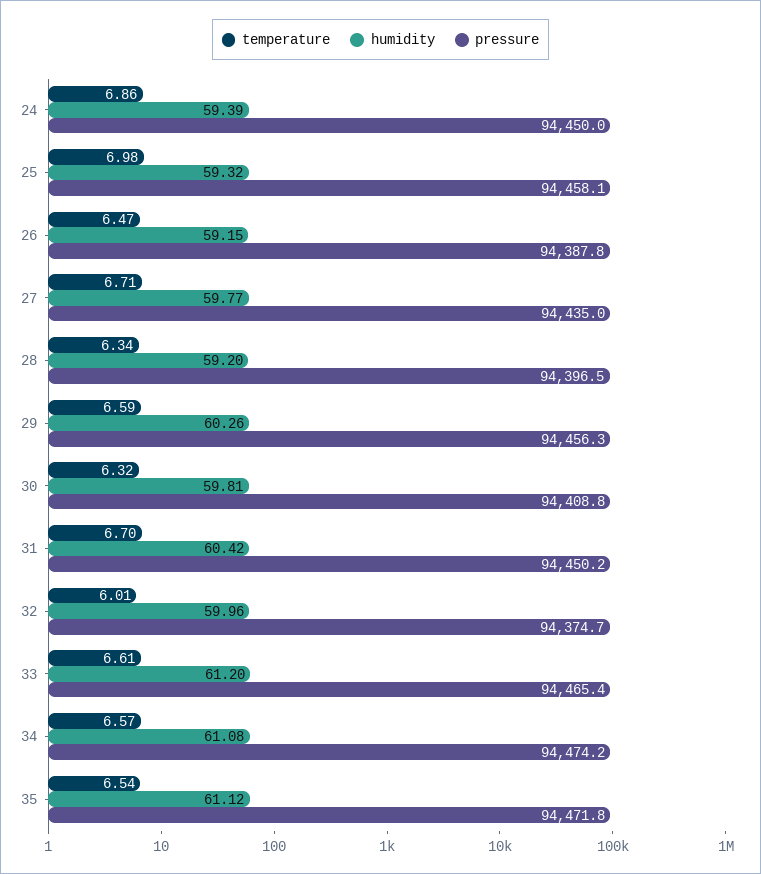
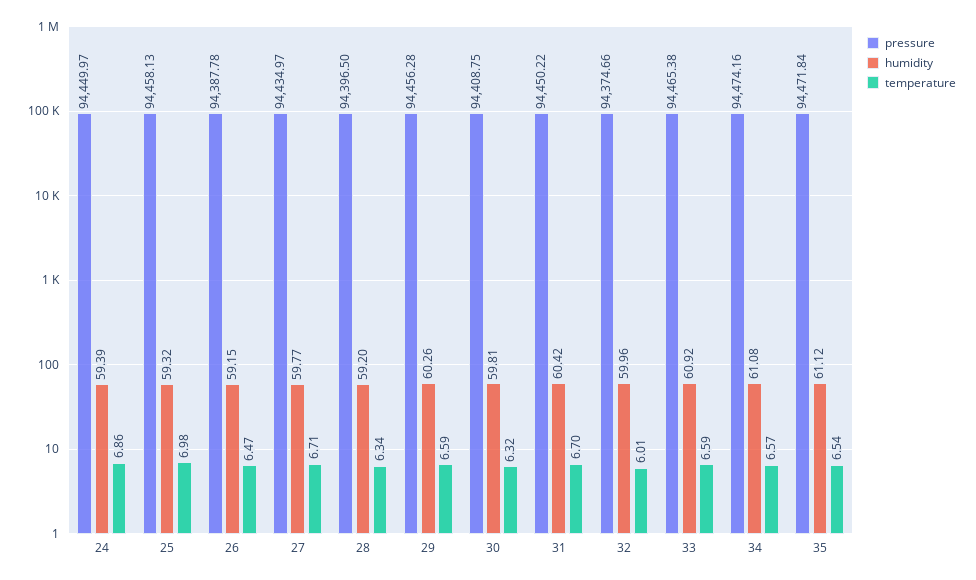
  {
    "temperature": {
      "24": 6.86,
      "25": 6.98,
      "26": 6.47,
      "27": 6.71,
      "28": 6.34,
      "29": 6.59,
      "30": 6.32,
      "31": 6.7,
      "32": 6.01,
-     "33": 6.61,
+     "33": 6.59,
      "34": 6.57,
      "35": 6.54
    },
    "humidity": {
      "24": 59.39,
      "25": 59.32,
      "26": 59.15,
      "27": 59.77,
      "28": 59.2,
      "29": 60.26,
      "30": 59.81,
      "31": 60.42,
      "32": 59.96,
-     "33": 61.2,
+     "33": 60.92,
      "34": 61.08,
      "35": 61.12
    },
    "pressure": {
      "24": 94449.97,
      "25": 94458.13,
      "26": 94387.78,
      "27": 94434.97,
      "28": 94396.5,
      "29": 94456.28,
      "30": 94408.75,
      "31": 94450.22,
      "32": 94374.66,
      "33": 94465.38,
      "34": 94474.16,
      "35": 94471.84
    }
  }

